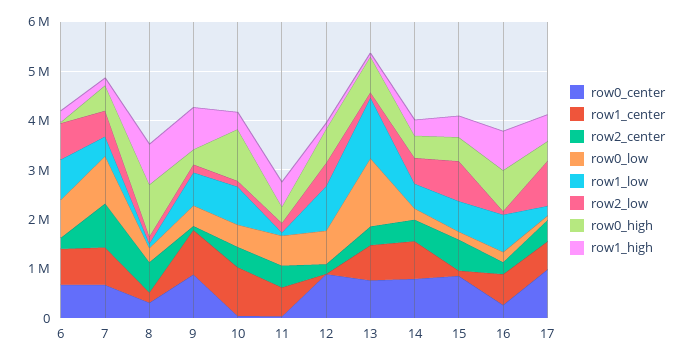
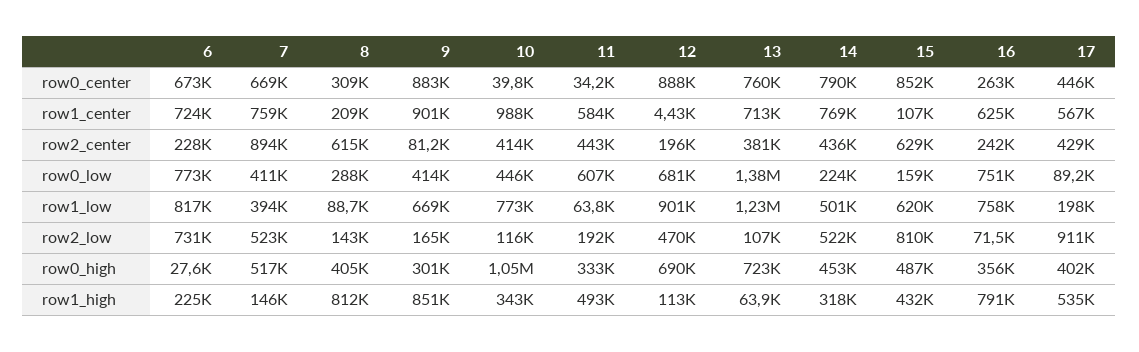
  {
    "row0_center": {
      "6": 673000,
      "7": 669000,
      "8": 309000,
      "9": 883000,
      "10": 39800,
      "11": 34200,
      "12": 888000,
      "13": 760000,
      "14": 790000,
      "15": 852000,
      "16": 263000,
-     "17": 1000000
+     "17": 446000
    },
    "row1_center": {
      "6": 724000,
      "7": 759000,
      "8": 209000,
      "9": 901000,
      "10": 988000,
      "11": 584000,
      "12": 4430,
      "13": 713000,
      "14": 769000,
      "15": 107000,
      "16": 625000,
      "17": 567000
    },
    "row2_center": {
      "6": 228000,
      "7": 894000,
      "8": 615000,
      "9": 81200,
      "10": 414000,
      "11": 443000,
      "12": 196000,
      "13": 381000,
      "14": 436000,
      "15": 629000,
      "16": 242000,
      "17": 429000
    },
    "row0_low": {
      "6": 773000,
-     "7": 1000000,
+     "7": 411000,
      "8": 288000,
      "9": 414000,
      "10": 446000,
      "11": 607000,
      "12": 681000,
      "13": 1380000,
      "14": 224000,
      "15": 159000,
-     "16": 200000,
+     "16": 751000,
      "17": 89200
    },
    "row1_low": {
      "6": 817000,
      "7": 394000,
      "8": 88700,
      "9": 669000,
      "10": 773000,
      "11": 63800,
      "12": 901000,
      "13": 1230000,
      "14": 501000,
      "15": 620000,
      "16": 758000,
      "17": 198000
    },
    "row2_low": {
      "6": 731000,
      "7": 523000,
      "8": 143000,
      "9": 165000,
      "10": 116000,
      "11": 192000,
      "12": 470000,
      "13": 107000,
      "14": 522000,
      "15": 810000,
      "16": 71500,
      "17": 911000
    },
    "row0_high": {
      "6": 27600,
      "7": 517000,
-     "8": 1000000,
+     "8": 405000,
      "9": 301000,
      "10": 1050000,
      "11": 333000,
      "12": 690000,
      "13": 723000,
      "14": 453000,
      "15": 487000,
-     "16": 800000,
+     "16": 356000,
      "17": 402000
    },
    "row1_high": {
      "6": 225000,
      "7": 146000,
      "8": 812000,
      "9": 851000,
      "10": 343000,
      "11": 493000,
      "12": 113000,
      "13": 63900,
      "14": 318000,
      "15": 432000,
      "16": 791000,
      "17": 535000
    }
  }

